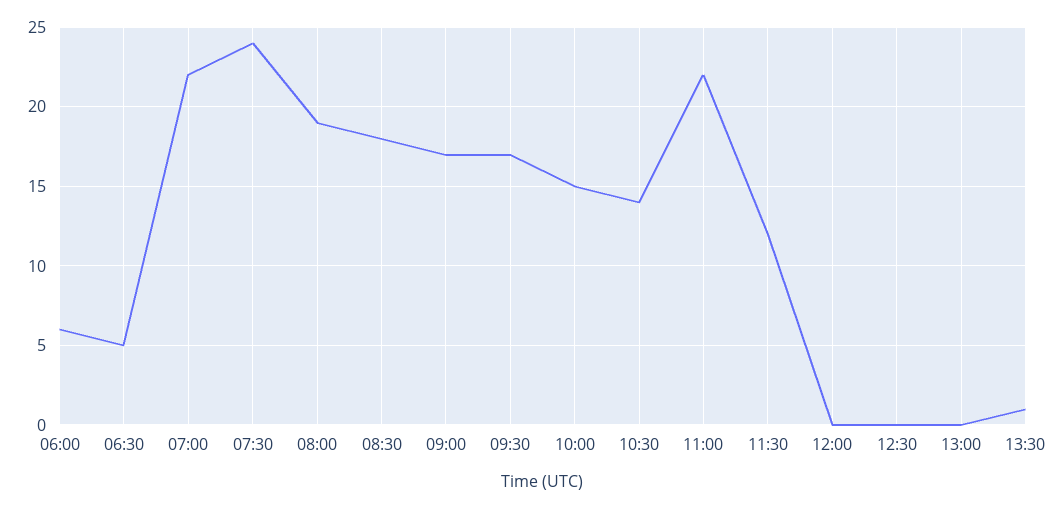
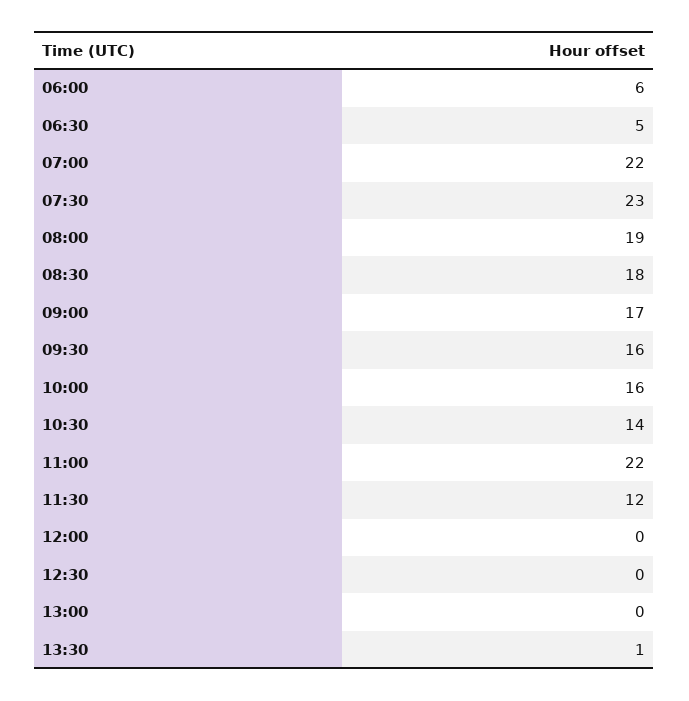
  {
    "06:00": 6,
    "06:30": 5,
    "07:00": 22,
-   "07:30": 24,
+   "07:30": 23,
    "08:00": 19,
    "08:30": 18,
    "09:00": 17,
-   "09:30": 17,
+   "09:30": 16,
-   "10:00": 15,
+   "10:00": 16,
    "10:30": 14,
    "11:00": 22,
    "11:30": 12,
    "12:00": 0,
    "12:30": 0,
    "13:00": 0,
    "13:30": 1
  }

